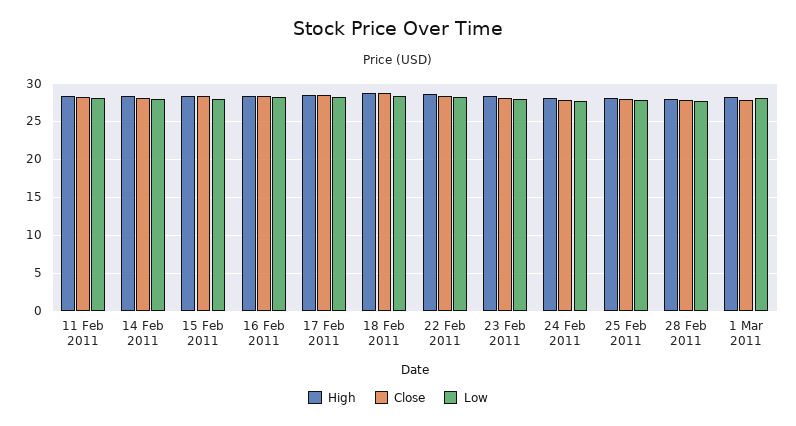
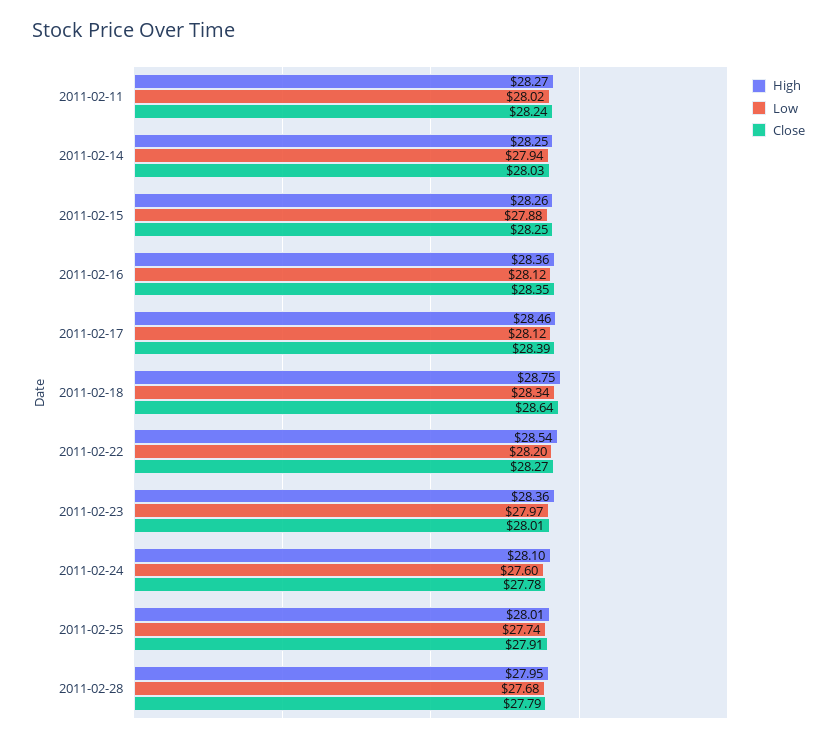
  {
    "High": {
      "11 Feb 2011": 28.27,
      "14 Feb 2011": 28.25,
      "15 Feb 2011": 28.26,
      "16 Feb 2011": 28.36,
      "17 Feb 2011": 28.46,
      "18 Feb 2011": 28.75,
      "22 Feb 2011": 28.54,
      "23 Feb 2011": 28.36,
      "24 Feb 2011": 28.1,
      "25 Feb 2011": 28.01,
-     "28 Feb 2011": 27.95,
+     "28 Feb 2011": 27.95
-     "1 Mar 2011": 28
    },
    "Close": {
      "11 Feb 2011": 28.24,
      "14 Feb 2011": 28.03,
      "15 Feb 2011": 28.25,
      "16 Feb 2011": 28.35,
      "17 Feb 2011": 28.39,
      "18 Feb 2011": 28.64,
      "22 Feb 2011": 28.27,
      "23 Feb 2011": 28.01,
      "24 Feb 2011": 27.78,
      "25 Feb 2011": 27.91,
-     "28 Feb 2011": 27.79,
+     "28 Feb 2011": 27.79
-     "1 Mar 2011": 28
    },
    "Low": {
      "11 Feb 2011": 28.02,
      "14 Feb 2011": 27.94,
      "15 Feb 2011": 27.88,
      "16 Feb 2011": 28.12,
      "17 Feb 2011": 28.12,
      "18 Feb 2011": 28.34,
      "22 Feb 2011": 28.2,
      "23 Feb 2011": 27.97,
      "24 Feb 2011": 27.6,
      "25 Feb 2011": 27.74,
-     "28 Feb 2011": 27.68,
+     "28 Feb 2011": 27.68
-     "1 Mar 2011": 28
    }
  }

